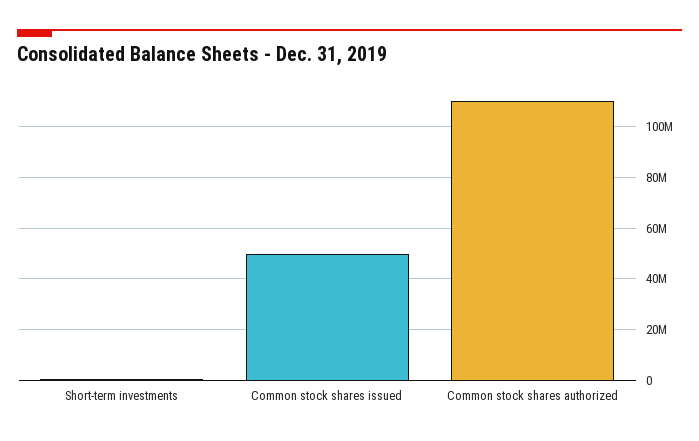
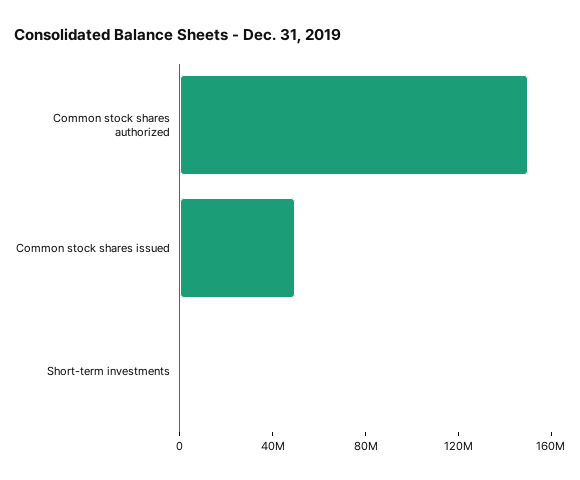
  {
    "Short-term investments": 0,
    "Common stock shares issued": 50000000,
-   "Common stock shares authorized": 110000000
+   "Common stock shares authorized": 150000000
  }

